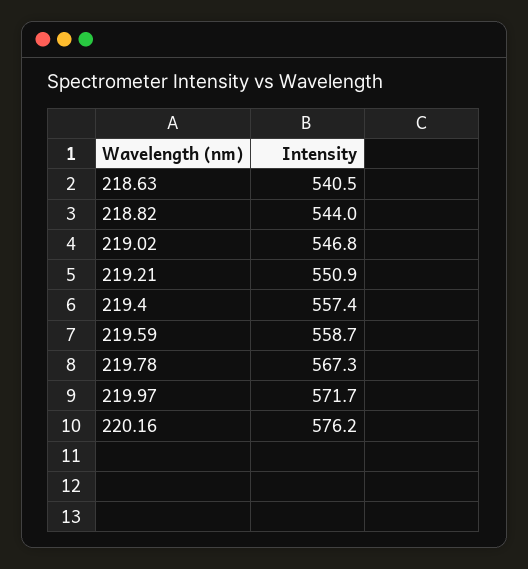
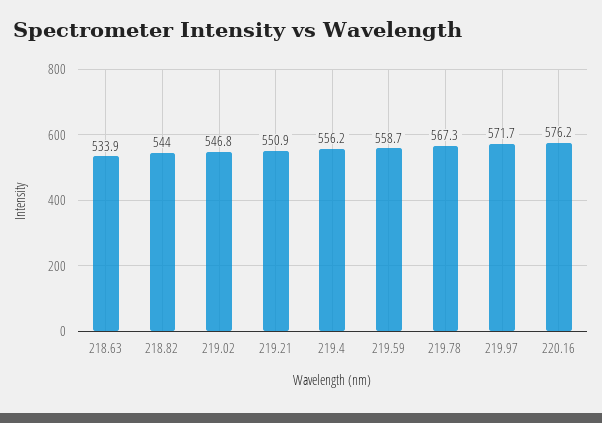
  {
-   "218.63": 540.5,
+   "218.63": 533.9,
    "218.82": 544,
    "219.02": 546.8,
    "219.21": 550.9,
-   "219.4": 557.4,
+   "219.4": 556.2,
    "219.59": 558.7,
    "219.78": 567.3,
    "219.97": 571.7,
    "220.16": 576.2
  }

